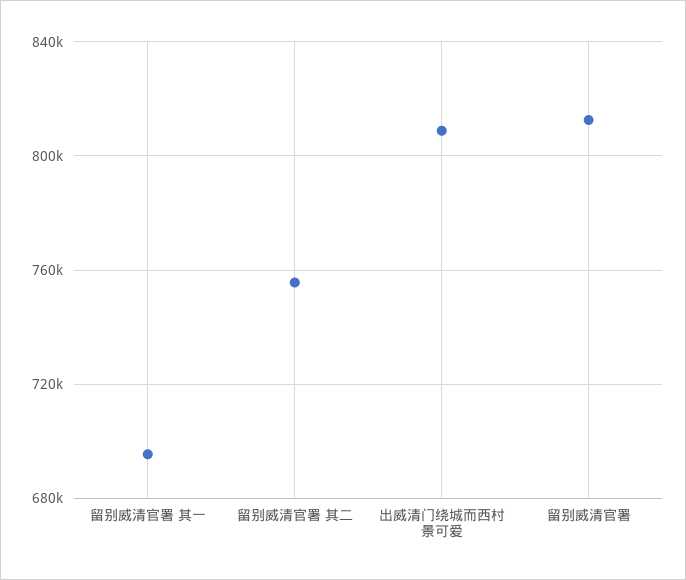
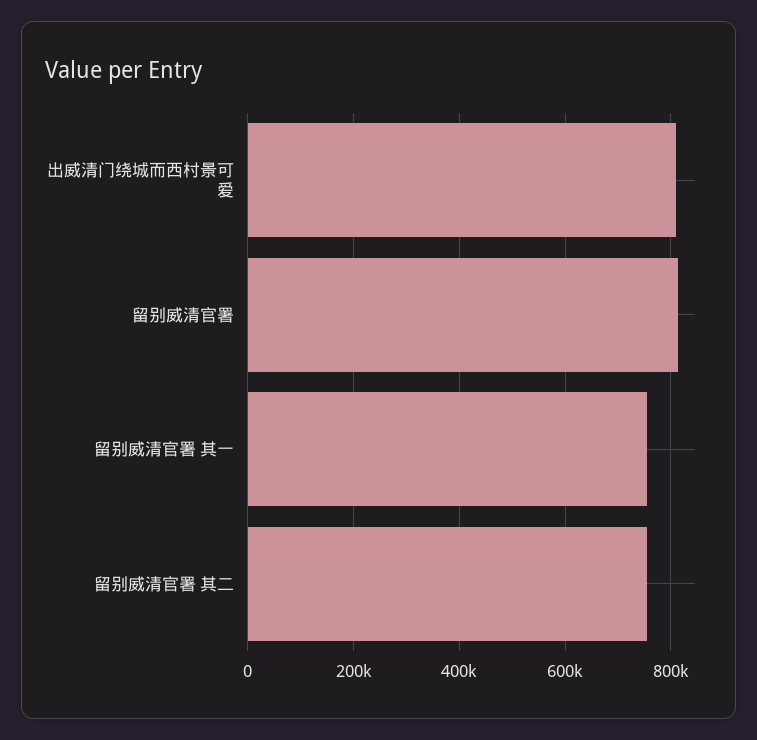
  {
-   "留别威清官署 其一": 695000,
+   "留别威清官署 其一": 760000,
    "留别威清官署 其二": 755000,
    "出威清门绕城而西村景可爱": 810000,
    "留别威清官署": 815000
  }

